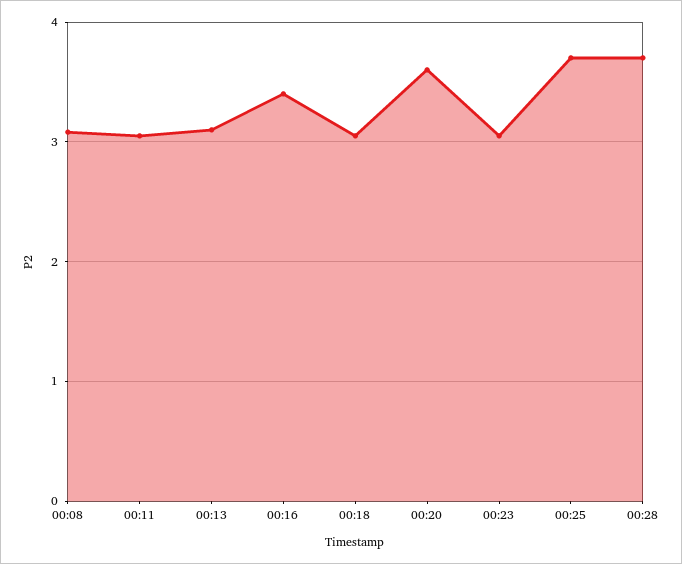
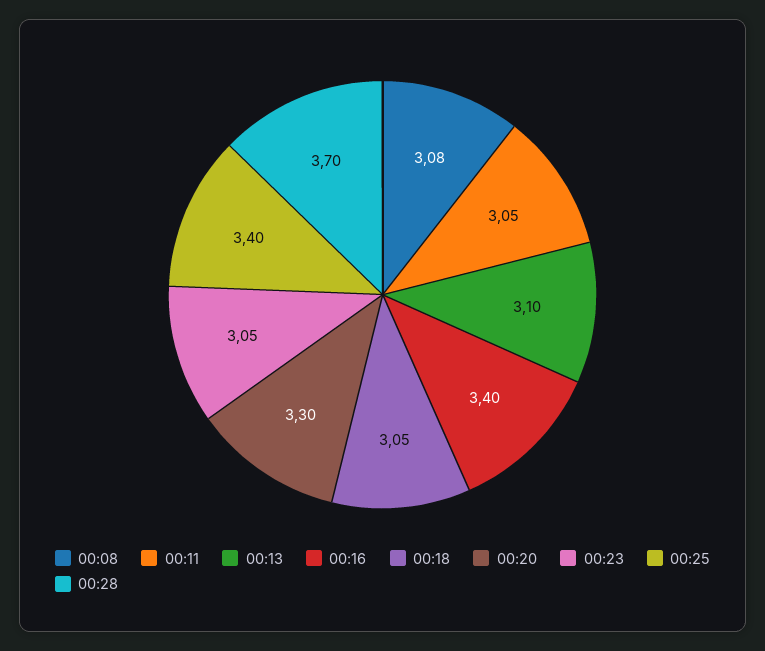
  {
    "00:08": 3.08,
    "00:11": 3.05,
    "00:13": 3.1,
    "00:16": 3.4,
    "00:18": 3.05,
-   "00:20": 3.6,
+   "00:20": 3.3,
    "00:23": 3.05,
-   "00:25": 3.7,
+   "00:25": 3.4,
    "00:28": 3.7
  }

